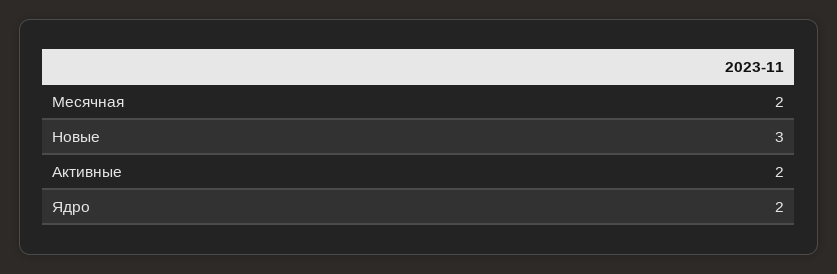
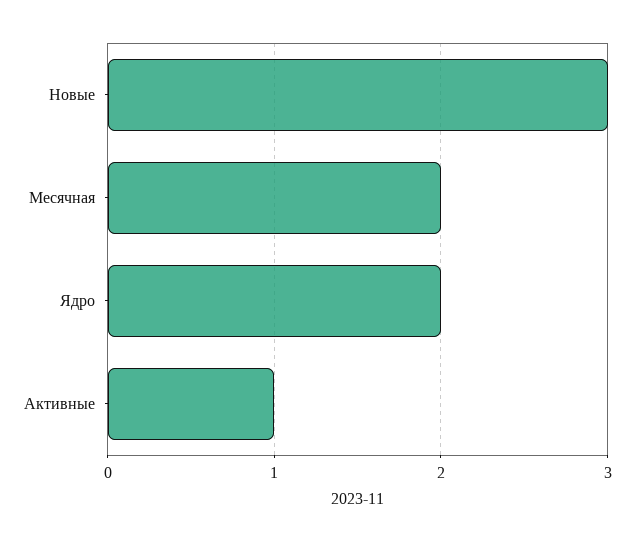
  {
    "Месячная": 2,
    "Новые": 3,
-   "Активные": 2,
+   "Активные": 1,
    "Ядро": 2
  }

